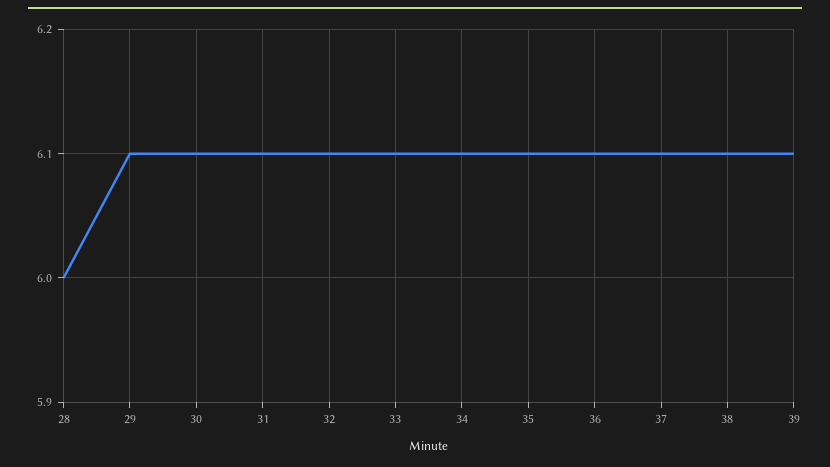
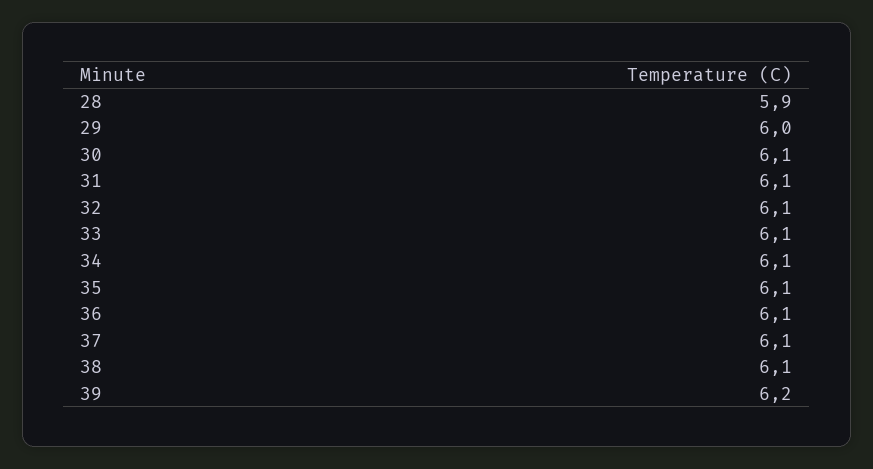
  {
-   "28": 6,
+   "28": 5.9,
-   "29": 6.1,
+   "29": 6,
    "30": 6.1,
    "31": 6.1,
    "32": 6.1,
    "33": 6.1,
    "34": 6.1,
    "35": 6.1,
    "36": 6.1,
    "37": 6.1,
    "38": 6.1,
-   "39": 6.1
+   "39": 6.2
  }

